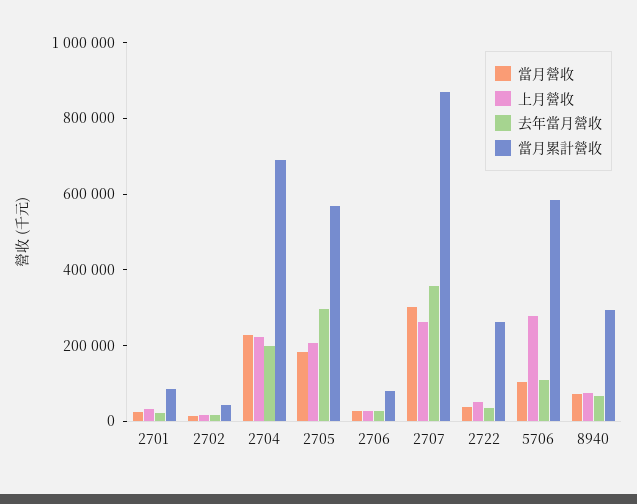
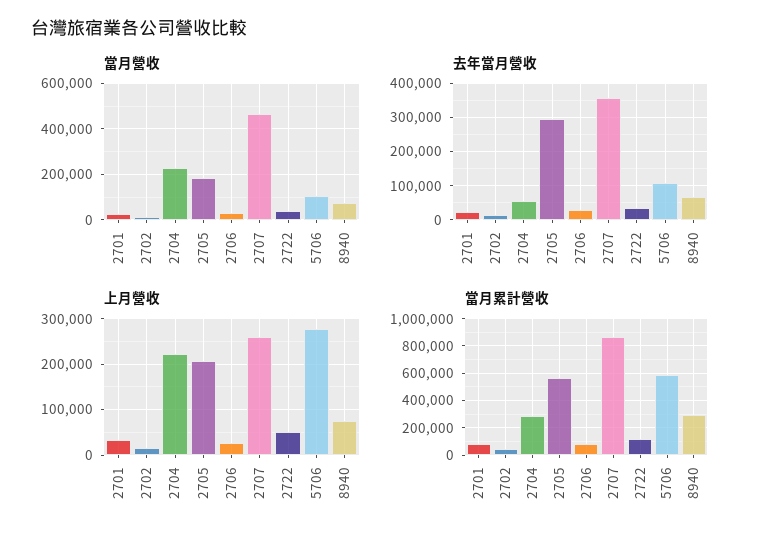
  {
    "當月營收": {
      "2701": 0,
      "2702": 0,
      "2704": 250000,
      "2705": 200000,
      "2706": 50000,
-     "2707": 300000,
+     "2707": 450000,
      "2722": 50000,
      "5706": 100000,
      "8940": 50000
    },
    "上月營收": {
      "2701": 40000,
      "2702": 20000,
      "2704": 220000,
      "2705": 200000,
      "2706": 20000,
      "2707": 260000,
      "2722": 60000,
      "5706": 280000,
      "8940": 80000
    },
    "去年當月營收": {
      "2701": 20000,
      "2702": 20000,
-     "2704": 200000,
+     "2704": 60000,
      "2705": 300000,
      "2706": 20000,
      "2707": 360000,
      "2722": 40000,
      "5706": 100000,
      "8940": 60000
    },
    "當月累計營收": {
      "2701": 100000,
      "2702": 50000,
-     "2704": 700000,
+     "2704": 300000,
      "2705": 550000,
      "2706": 100000,
      "2707": 850000,
-     "2722": 250000,
+     "2722": 100000,
      "5706": 600000,
      "8940": 300000
    }
  }

